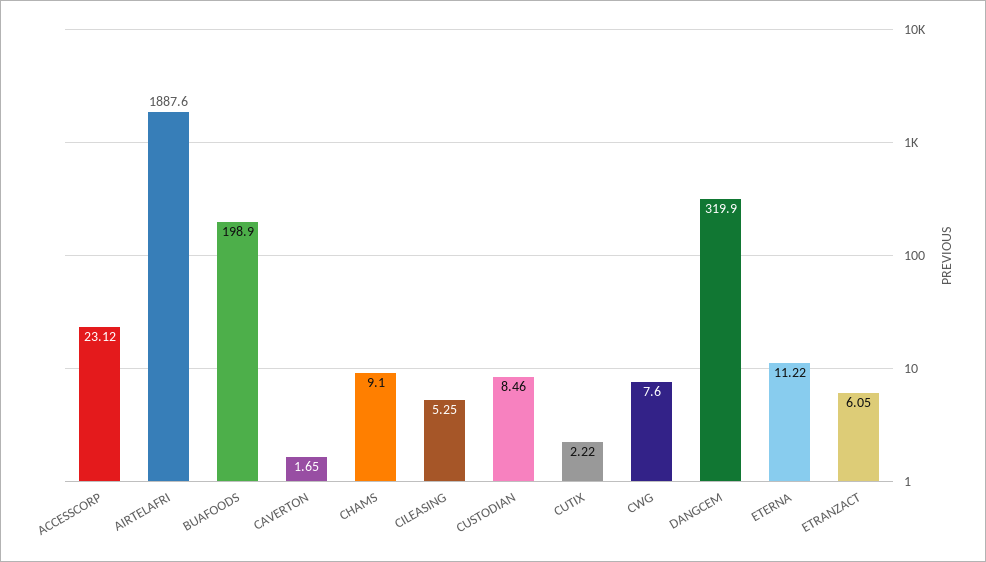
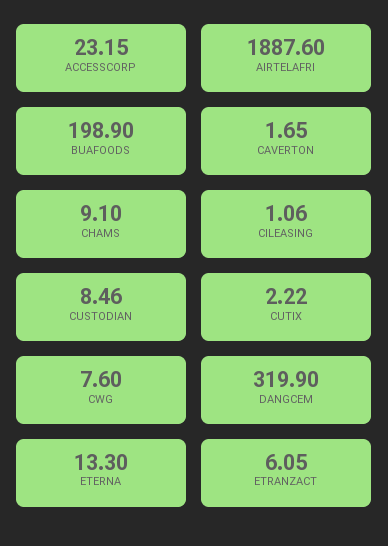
  {
-   "ACCESSCORP": 23.12,
+   "ACCESSCORP": 23.15,
    "AIRTELAFRI": 1887.6,
    "BUAFOODS": 198.9,
    "CAVERTON": 1.65,
    "CHAMS": 9.1,
-   "CILEASING": 5.25,
+   "CILEASING": 1.06,
    "CUSTODIAN": 8.46,
    "CUTIX": 2.22,
    "CWG": 7.6,
    "DANGCEM": 319.9,
-   "ETERNA": 11.22,
+   "ETERNA": 13.3,
    "ETRANZACT": 6.05
  }

